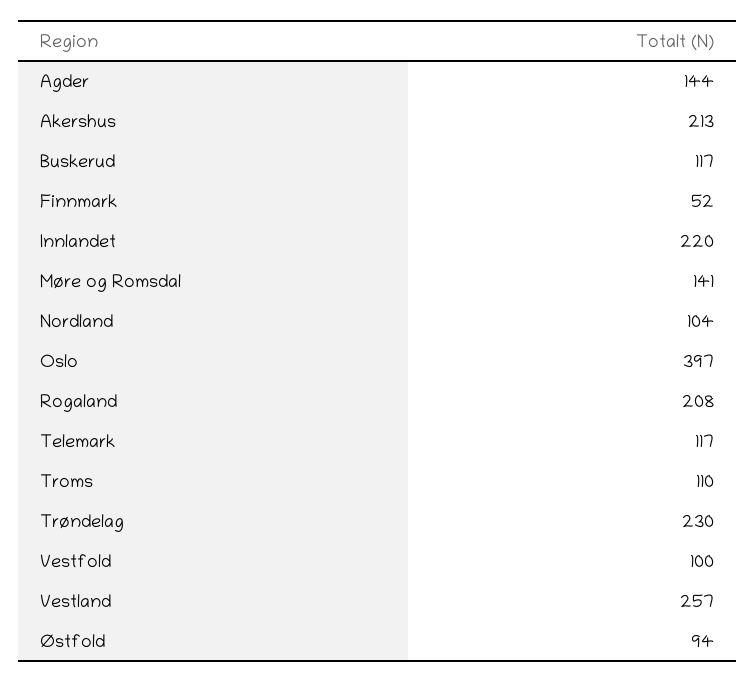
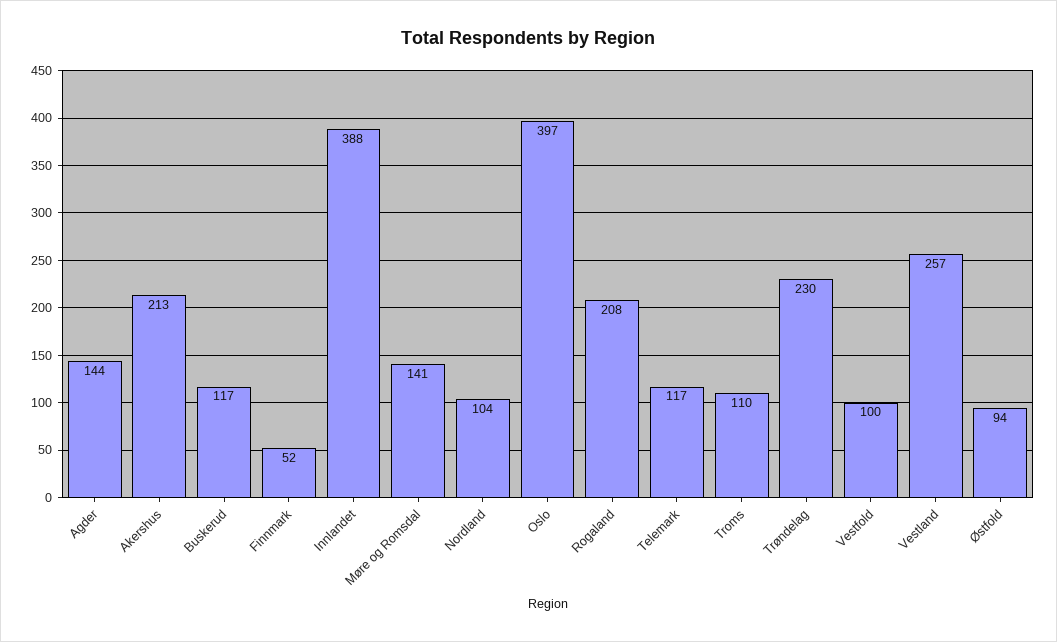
  {
    "Agder": 144,
    "Akershus": 213,
    "Buskerud": 117,
    "Finnmark": 52,
-   "Innlandet": 220,
+   "Innlandet": 388,
    "Møre og Romsdal": 141,
    "Nordland": 104,
    "Oslo": 397,
    "Rogaland": 208,
    "Telemark": 117,
    "Troms": 110,
    "Trøndelag": 230,
    "Vestfold": 100,
    "Vestland": 257,
    "Østfold": 94
  }

